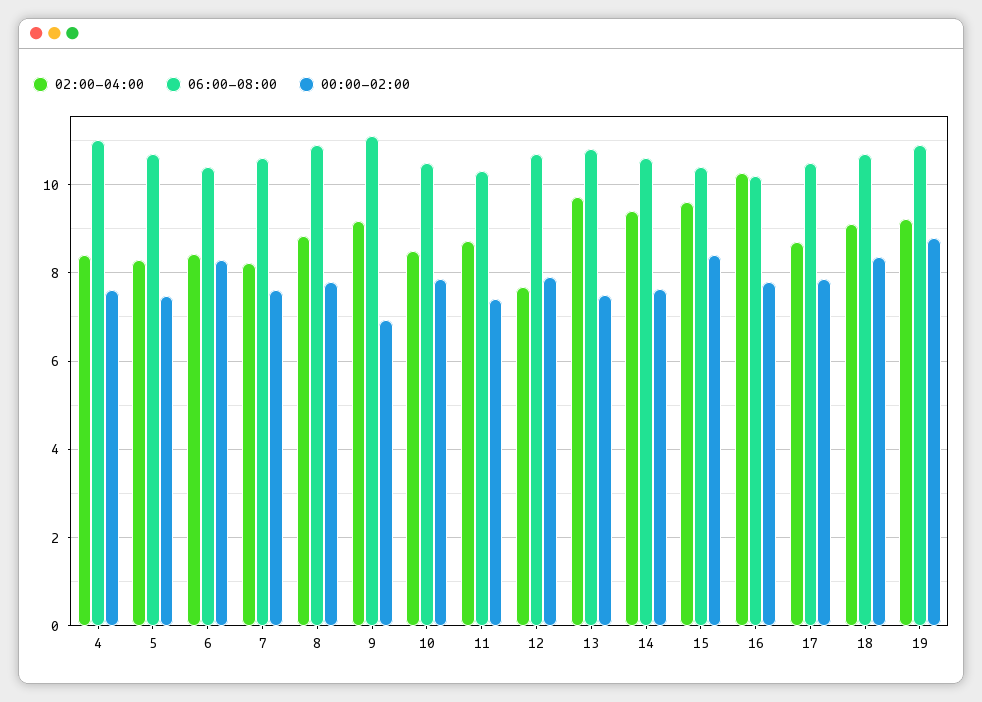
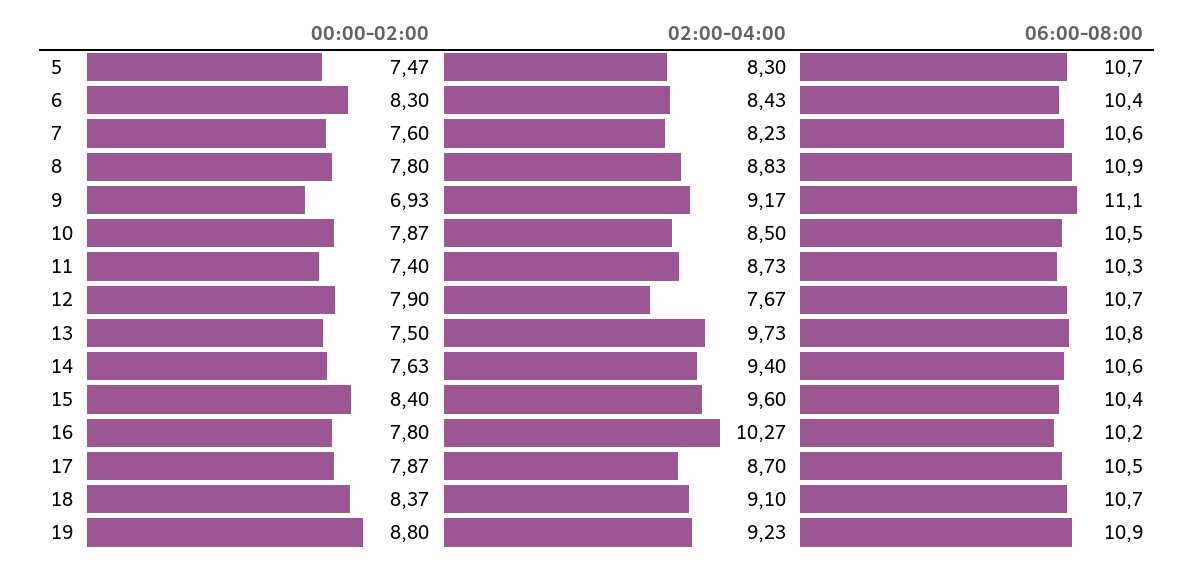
  {
    "02:00-04:00": {
-     "4": 8.4,
      "5": 8.3,
      "6": 8.43,
      "7": 8.23,
      "8": 8.83,
      "9": 9.17,
      "10": 8.5,
      "11": 8.73,
      "12": 7.67,
      "13": 9.73,
      "14": 9.4,
      "15": 9.6,
      "16": 10.27,
      "17": 8.7,
      "18": 9.1,
      "19": 9.23
    },
    "06:00-08:00": {
-     "4": 11,
      "5": 10.7,
      "6": 10.4,
      "7": 10.6,
      "8": 10.9,
      "9": 11.1,
      "10": 10.5,
      "11": 10.3,
      "12": 10.7,
      "13": 10.8,
      "14": 10.6,
      "15": 10.4,
      "16": 10.2,
      "17": 10.5,
      "18": 10.7,
      "19": 10.9
    },
    "00:00-02:00": {
-     "4": 7.6,
      "5": 7.47,
      "6": 8.3,
      "7": 7.6,
      "8": 7.8,
      "9": 6.93,
      "10": 7.87,
      "11": 7.4,
      "12": 7.9,
      "13": 7.5,
      "14": 7.63,
      "15": 8.4,
      "16": 7.8,
      "17": 7.87,
      "18": 8.37,
      "19": 8.8
    }
  }

